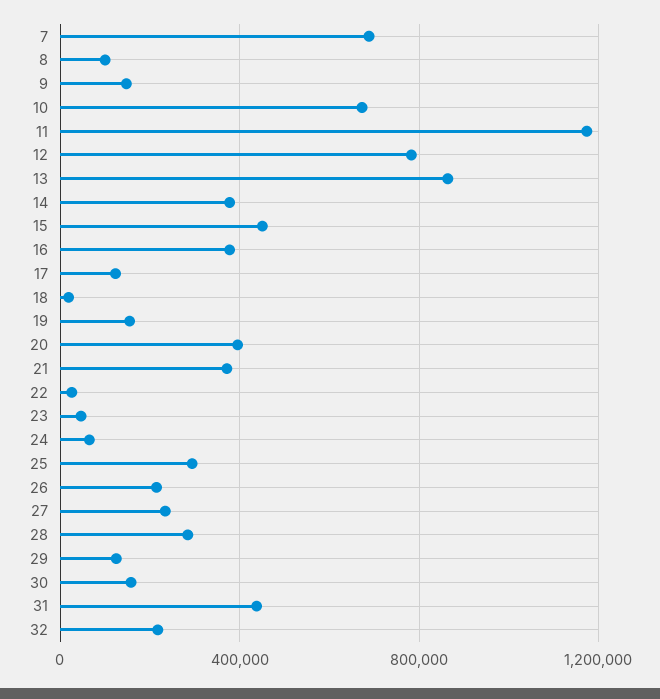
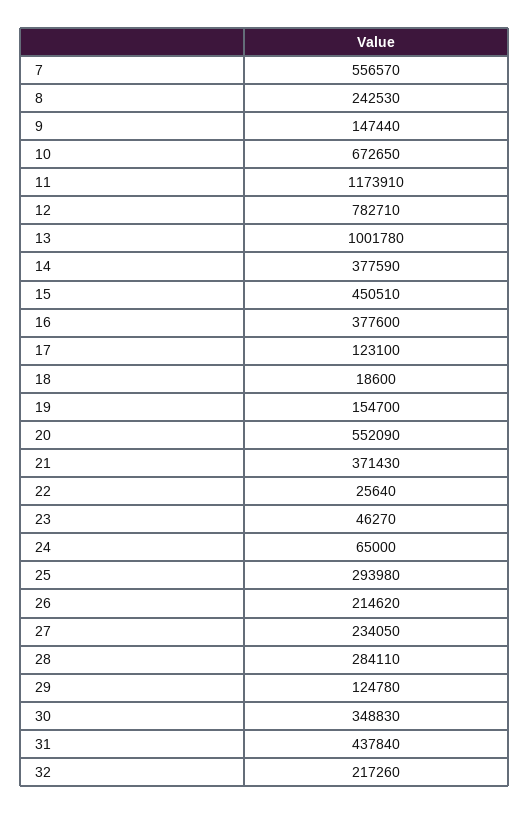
  {
-   "7": 700000,
+   "7": 556570,
-   "8": 100000,
+   "8": 242530,
    "9": 147440,
    "10": 672650,
    "11": 1173910,
    "12": 782710,
-   "13": 850000,
+   "13": 1001780,
    "14": 377590,
    "15": 450510,
    "16": 377600,
    "17": 123100,
    "18": 18600,
    "19": 154700,
-   "20": 400000,
+   "20": 552090,
    "21": 371430,
    "22": 25640,
    "23": 46270,
    "24": 65000,
    "25": 293980,
    "26": 214620,
    "27": 234050,
    "28": 284110,
    "29": 124780,
-   "30": 150000,
+   "30": 348830,
    "31": 437840,
    "32": 217260
  }

